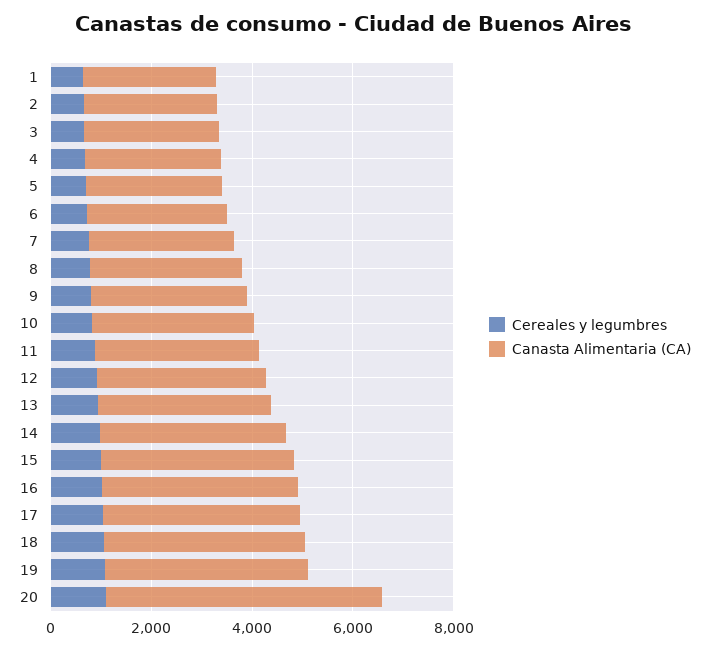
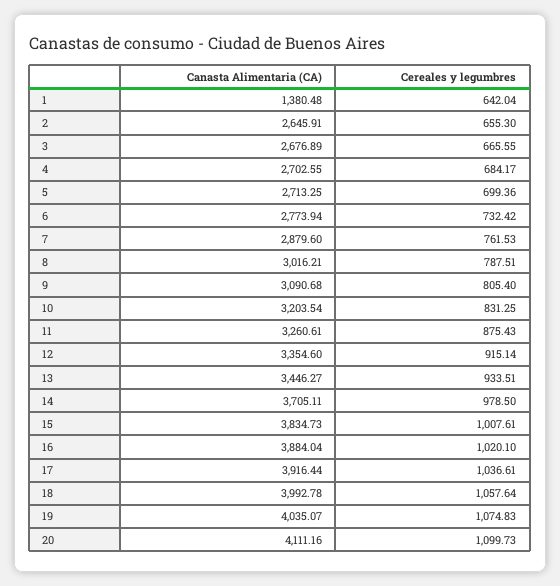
  {
    "Cereales y legumbres": {
      "1": 642.04,
      "2": 655.3,
      "3": 665.55,
      "4": 684.17,
      "5": 699.36,
      "6": 732.42,
      "7": 761.53,
      "8": 787.51,
      "9": 805.4,
      "10": 831.25,
      "11": 875.43,
      "12": 915.14,
      "13": 933.51,
      "14": 978.5,
      "15": 1007.61,
      "16": 1020.1,
      "17": 1036.61,
      "18": 1057.64,
      "19": 1074.83,
      "20": 1099.73
    },
    "Canasta Alimentaria (CA)": {
-     "1": 2500,
+     "1": 1380.48,
      "2": 2645.91,
      "3": 2676.89,
      "4": 2702.55,
      "5": 2713.25,
      "6": 2773.94,
      "7": 2879.6,
      "8": 3016.21,
      "9": 3090.68,
      "10": 3203.54,
      "11": 3260.61,
      "12": 3354.6,
      "13": 3446.27,
      "14": 3705.11,
      "15": 3834.73,
      "16": 3884.04,
      "17": 3916.44,
      "18": 3992.78,
      "19": 4035.07,
-     "20": 5500
+     "20": 4111.16
    }
  }

